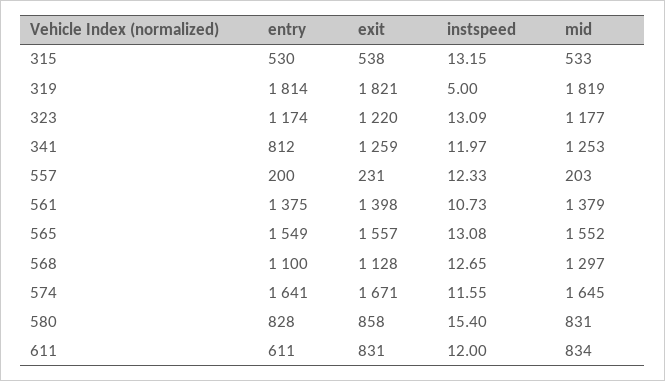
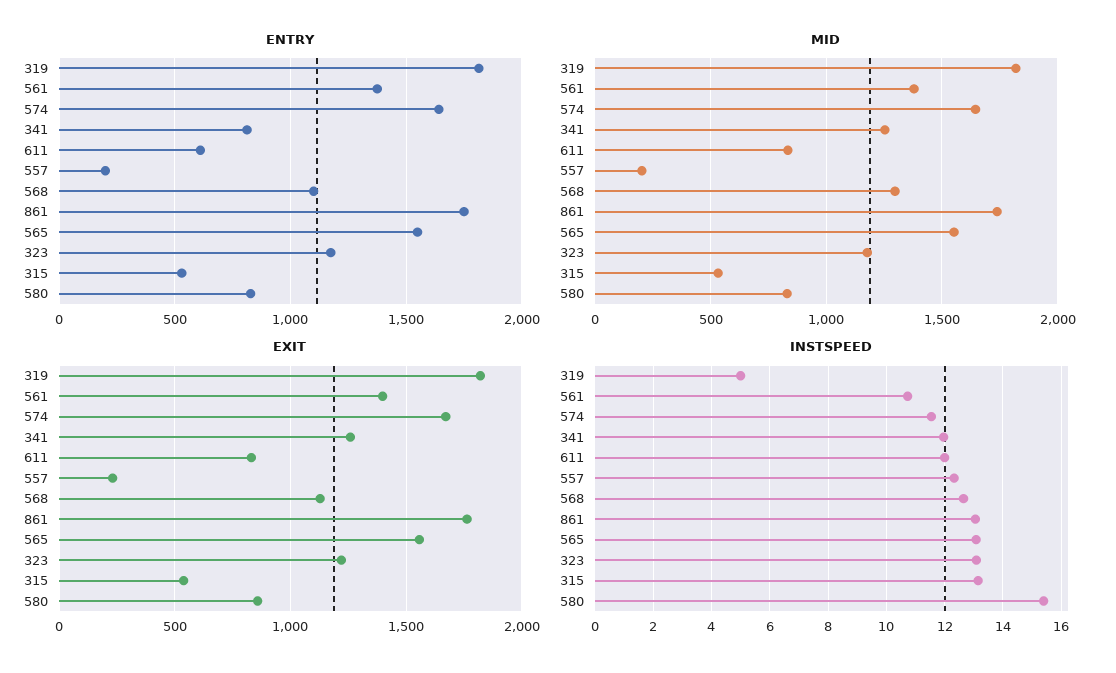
  {
    "entry": {
      "315": 530,
      "319": 1814,
      "323": 1174,
      "341": 812,
      "557": 200,
      "561": 1375,
      "565": 1549,
      "568": 1100,
      "574": 1641,
      "580": 828,
-     "611": 611
+     "611": 611,
+     "861": 1750
    },
    "exit": {
      "315": 538,
      "319": 1821,
      "323": 1220,
      "341": 1259,
      "557": 231,
      "561": 1398,
      "565": 1557,
      "568": 1128,
      "574": 1671,
      "580": 858,
-     "611": 831
+     "611": 831,
+     "861": 1750
    },
    "instspeed": {
      "315": 13.15,
      "319": 5,
      "323": 13.09,
      "341": 11.97,
      "557": 12.33,
      "561": 10.73,
      "565": 13.08,
      "568": 12.65,
      "574": 11.55,
      "580": 15.4,
-     "611": 12
+     "611": 12,
+     "861": 13
    },
    "mid": {
      "315": 533,
      "319": 1819,
      "323": 1177,
      "341": 1253,
      "557": 203,
      "561": 1379,
      "565": 1552,
      "568": 1297,
      "574": 1645,
      "580": 831,
-     "611": 834
+     "611": 834,
+     "861": 1750
    }
  }

